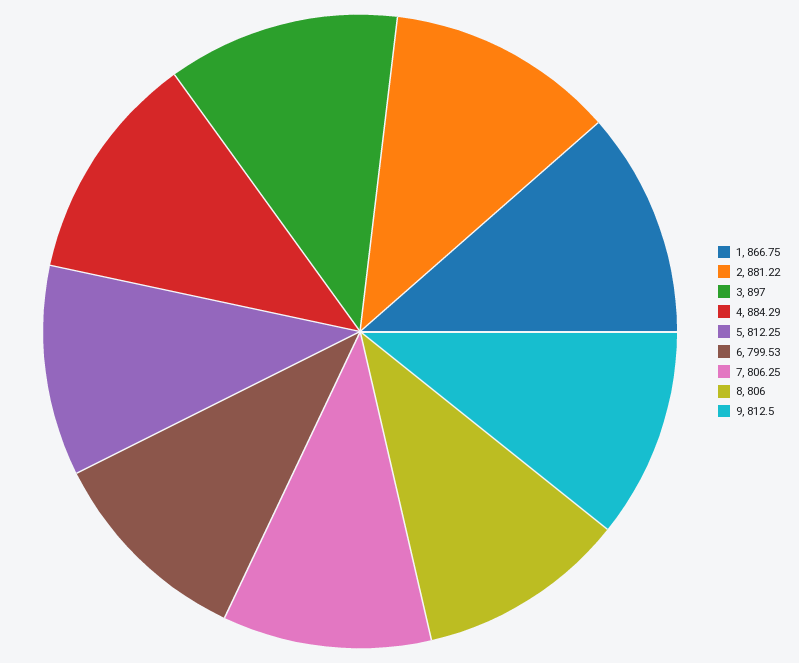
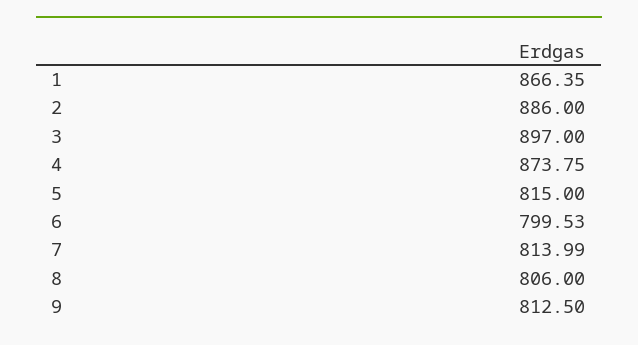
  {
-   "1": 866.75,
+   "1": 866.35,
-   "2": 881.22,
+   "2": 886,
    "3": 897,
-   "4": 884.29,
+   "4": 873.75,
-   "5": 812.25,
+   "5": 815,
    "6": 799.53,
-   "7": 806.25,
+   "7": 813.99,
    "8": 806,
    "9": 812.5
  }

